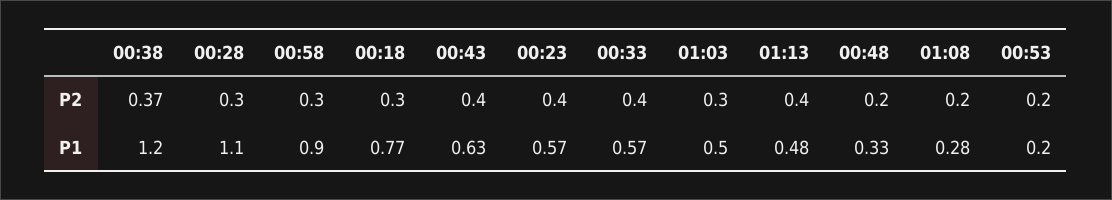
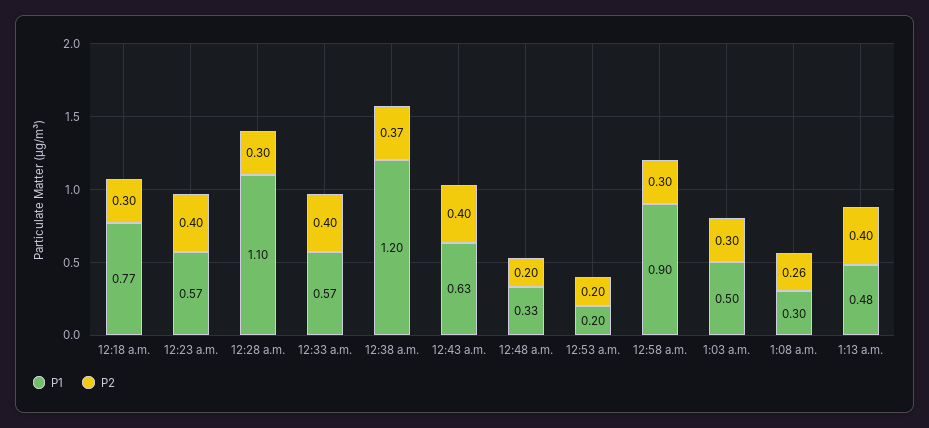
  {
    "P2": {
      "00:38": 0.37,
      "00:28": 0.3,
      "00:58": 0.3,
      "00:18": 0.3,
      "00:43": 0.4,
      "00:23": 0.4,
      "00:33": 0.4,
      "01:03": 0.3,
      "01:13": 0.4,
      "00:48": 0.2,
-     "01:08": 0.2,
+     "01:08": 0.26,
      "00:53": 0.2
    },
    "P1": {
      "00:38": 1.2,
      "00:28": 1.1,
      "00:58": 0.9,
      "00:18": 0.77,
      "00:43": 0.63,
      "00:23": 0.57,
      "00:33": 0.57,
      "01:03": 0.5,
      "01:13": 0.48,
      "00:48": 0.33,
-     "01:08": 0.28,
+     "01:08": 0.3,
      "00:53": 0.2
    }
  }

